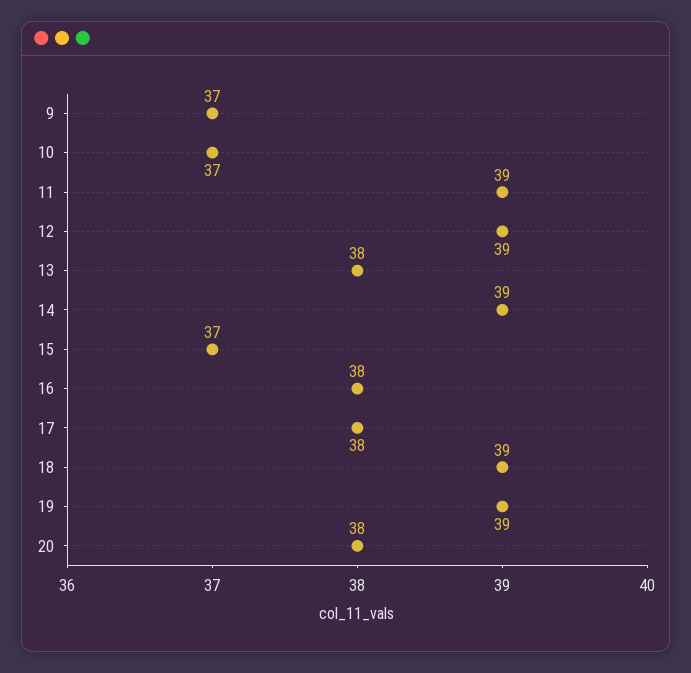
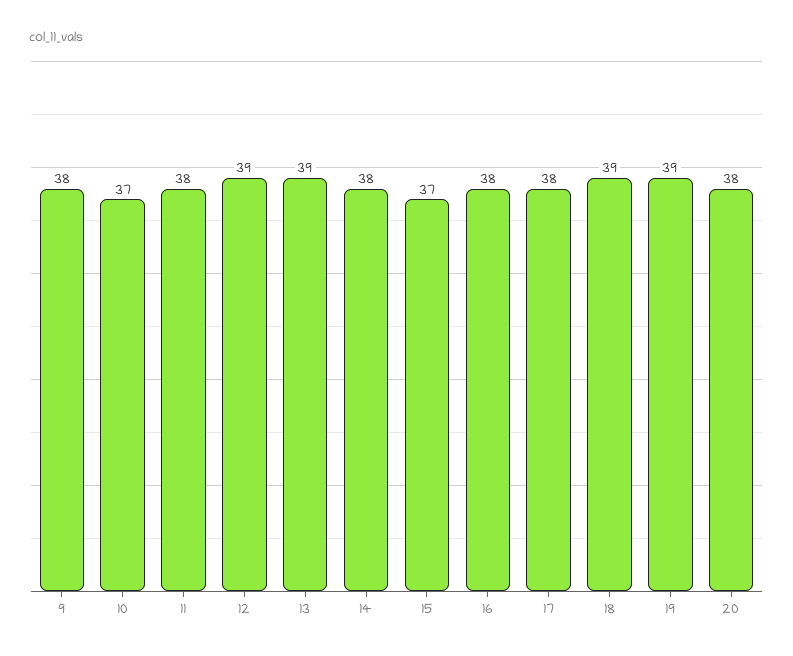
  {
-   "9": 37,
+   "9": 38,
    "10": 37,
-   "11": 39,
+   "11": 38,
    "12": 39,
-   "13": 38,
+   "13": 39,
-   "14": 39,
+   "14": 38,
    "15": 37,
    "16": 38,
    "17": 38,
    "18": 39,
    "19": 39,
    "20": 38
  }

